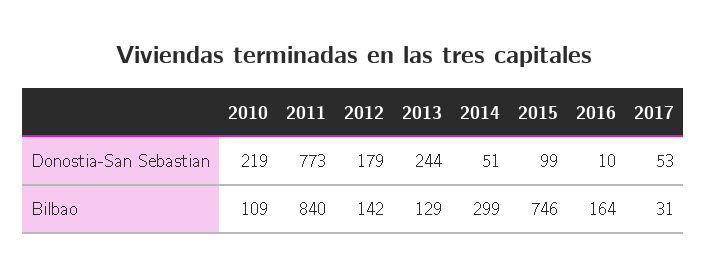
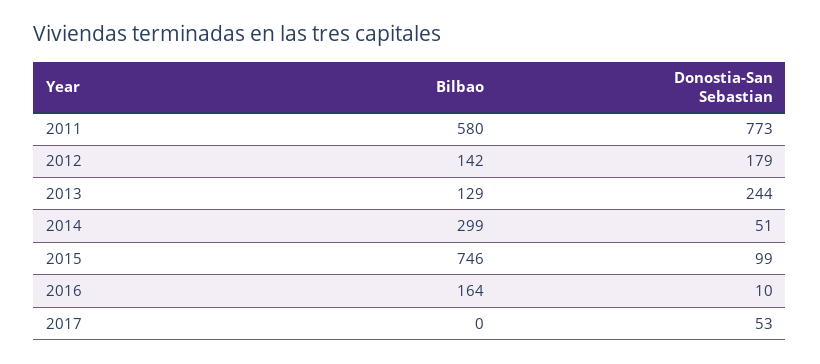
  {
-   "2010": {
-     "Donostia-San Sebastian": 219,
-     "Bilbao": 109
-   },
    "2011": {
      "Donostia-San Sebastian": 773,
-     "Bilbao": 840
+     "Bilbao": 580
    },
    "2012": {
      "Donostia-San Sebastian": 179,
      "Bilbao": 142
    },
    "2013": {
      "Donostia-San Sebastian": 244,
      "Bilbao": 129
    },
    "2014": {
      "Donostia-San Sebastian": 51,
      "Bilbao": 299
    },
    "2015": {
      "Donostia-San Sebastian": 99,
      "Bilbao": 746
    },
    "2016": {
      "Donostia-San Sebastian": 10,
      "Bilbao": 164
    },
    "2017": {
      "Donostia-San Sebastian": 53,
-     "Bilbao": 31
+     "Bilbao": 0
    }
  }

